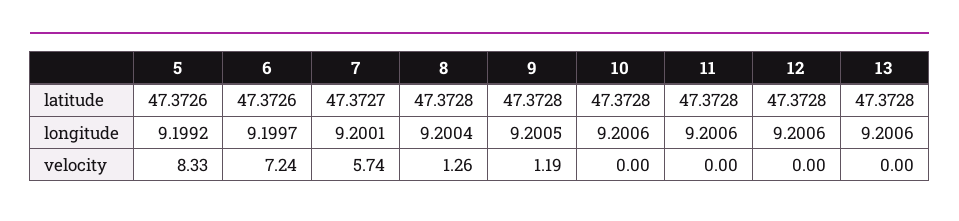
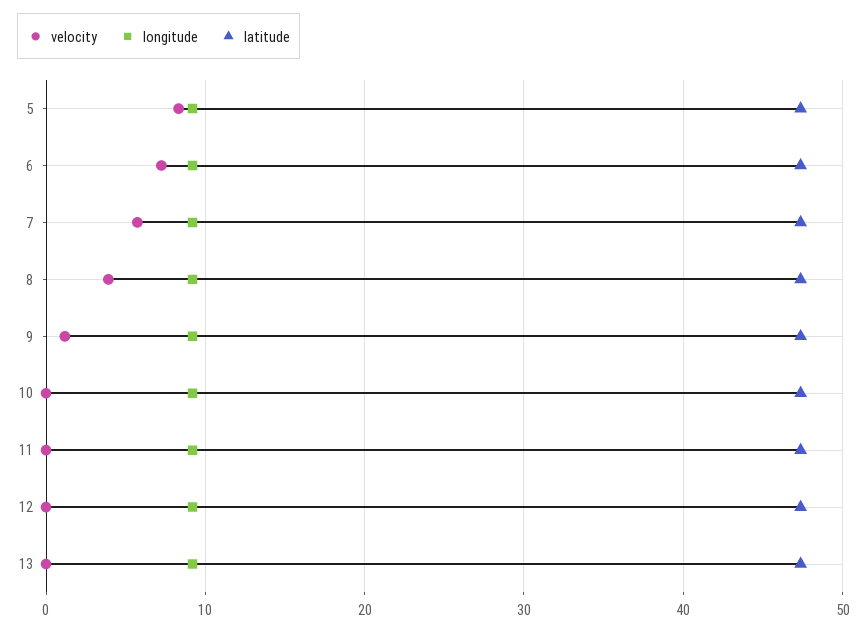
  {
    "latitude": {
      "5": 47.3726,
      "6": 47.3726,
      "7": 47.3727,
      "8": 47.3728,
      "9": 47.3728,
      "10": 47.3728,
      "11": 47.3728,
      "12": 47.3728,
      "13": 47.3728
    },
    "longitude": {
      "5": 9.1992,
      "6": 9.1997,
      "7": 9.2001,
      "8": 9.2004,
      "9": 9.2005,
      "10": 9.2006,
      "11": 9.2006,
      "12": 9.2006,
      "13": 9.2006
    },
    "velocity": {
      "5": 8.33,
      "6": 7.24,
      "7": 5.74,
-     "8": 1.26,
+     "8": 4,
      "9": 1.19,
      "10": 0,
      "11": 0,
      "12": 0,
      "13": 0
    }
  }

